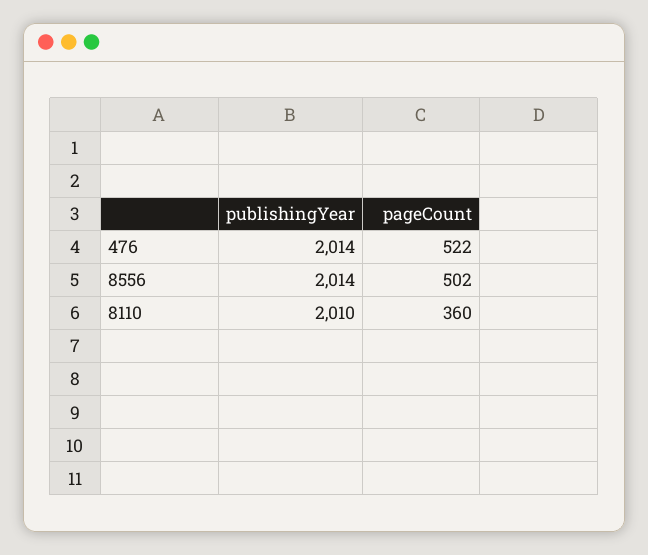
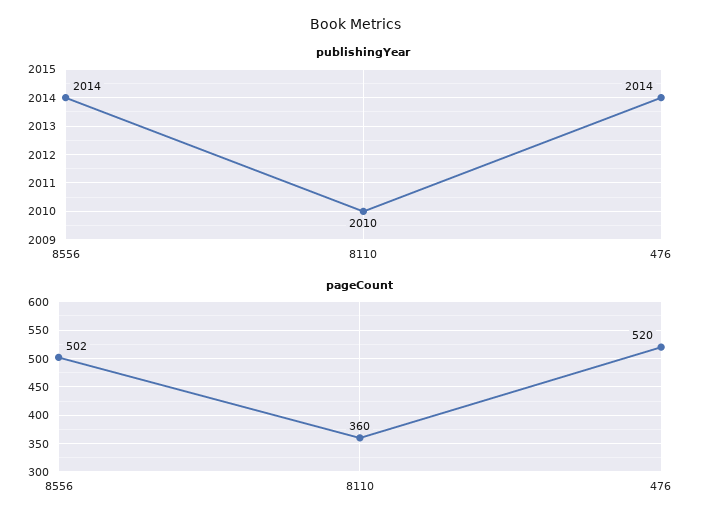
  {
    "publishingYear": {
      "476": 2014,
      "8556": 2014,
      "8110": 2010
    },
    "pageCount": {
-     "476": 522,
+     "476": 520,
      "8556": 502,
      "8110": 360
    }
  }

